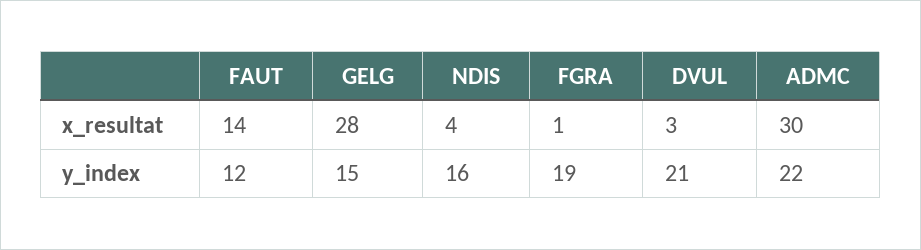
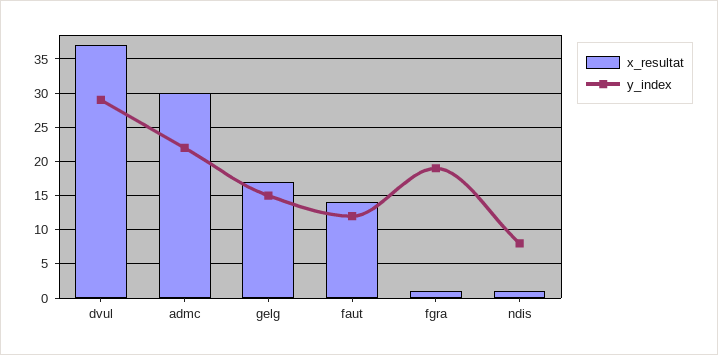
  {
    "x_resultat": {
      "FAUT": 14,
-     "GELG": 28,
+     "GELG": 17,
-     "NDIS": 4,
+     "NDIS": 1,
      "FGRA": 1,
-     "DVUL": 3,
+     "DVUL": 37,
      "ADMC": 30
    },
    "y_index": {
      "FAUT": 12,
      "GELG": 15,
-     "NDIS": 16,
+     "NDIS": 8,
      "FGRA": 19,
-     "DVUL": 21,
+     "DVUL": 29,
      "ADMC": 22
    }
  }

